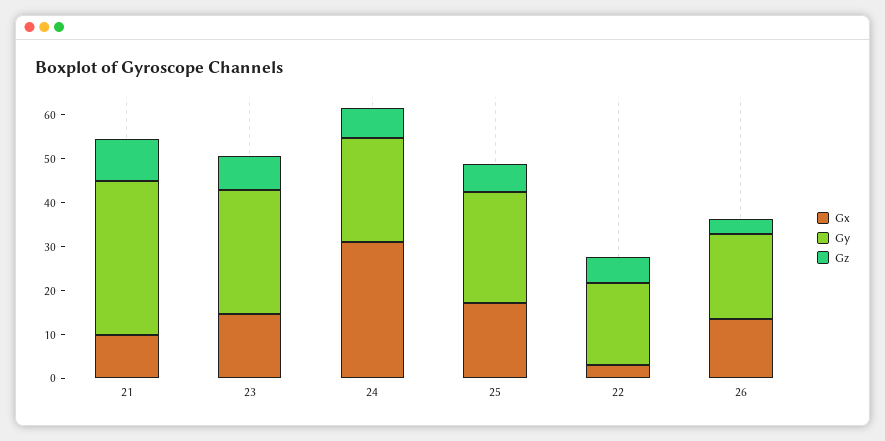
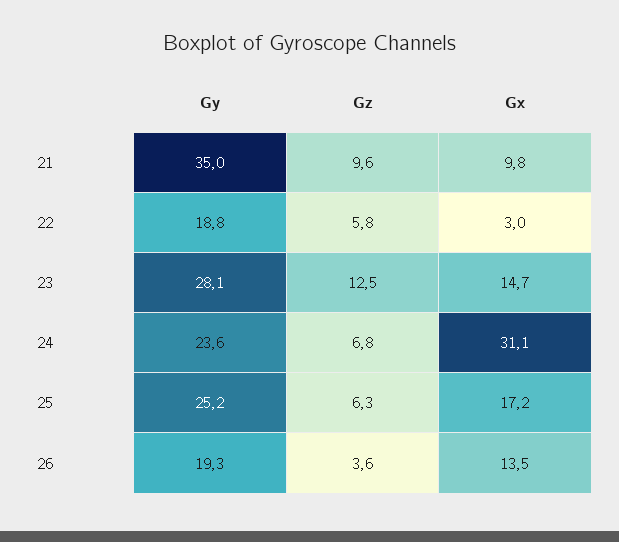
  {
    "Gx": {
      "21": 9.8,
      "23": 14.7,
      "24": 31.1,
      "25": 17.2,
      "22": 3,
      "26": 13.5
    },
    "Gy": {
      "21": 35,
      "23": 28.1,
      "24": 23.6,
      "25": 25.2,
      "22": 18.8,
      "26": 19.3
    },
    "Gz": {
      "21": 9.6,
-     "23": 8,
+     "23": 12.5,
      "24": 6.8,
      "25": 6.3,
      "22": 5.8,
      "26": 3.6
    }
  }

